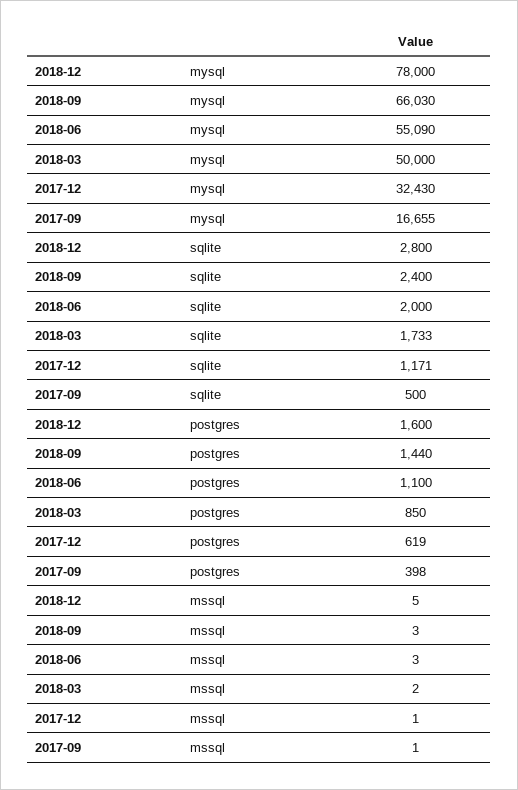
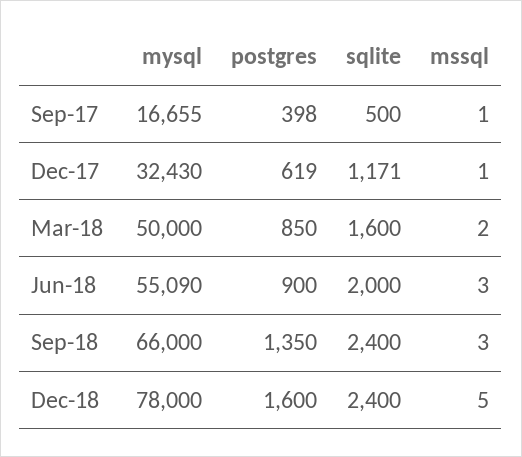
  {
    "2018-12": {
      "mysql": 78000,
-     "sqlite": 2800,
+     "sqlite": 2400,
      "postgres": 1600,
      "mssql": 5
    },
    "2018-09": {
-     "mysql": 66030,
+     "mysql": 66000,
      "sqlite": 2400,
-     "postgres": 1440,
+     "postgres": 1350,
      "mssql": 3
    },
    "2018-06": {
      "mysql": 55090,
      "sqlite": 2000,
-     "postgres": 1100,
+     "postgres": 900,
      "mssql": 3
    },
    "2018-03": {
      "mysql": 50000,
-     "sqlite": 1733,
+     "sqlite": 1600,
      "postgres": 850,
      "mssql": 2
    },
    "2017-12": {
      "mysql": 32430,
      "sqlite": 1171,
      "postgres": 619,
      "mssql": 1
    },
    "2017-09": {
      "mysql": 16655,
      "sqlite": 500,
      "postgres": 398,
      "mssql": 1
    }
  }

